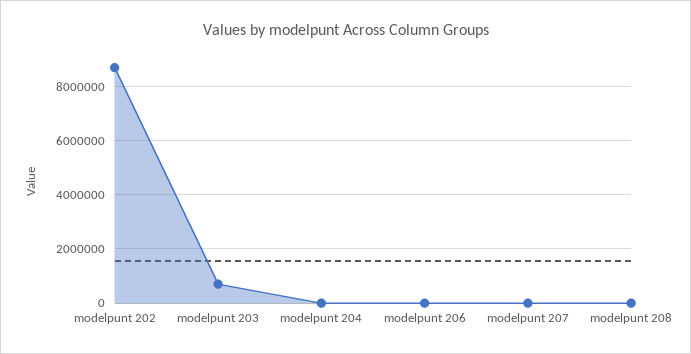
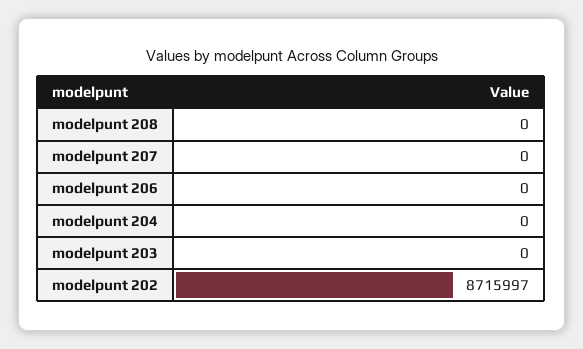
  {
    "modelpunt 202": 8715997,
-   "modelpunt 203": 750000,
+   "modelpunt 203": 0,
    "modelpunt 204": 0,
    "modelpunt 206": 0,
    "modelpunt 207": 0,
    "modelpunt 208": 0
  }

